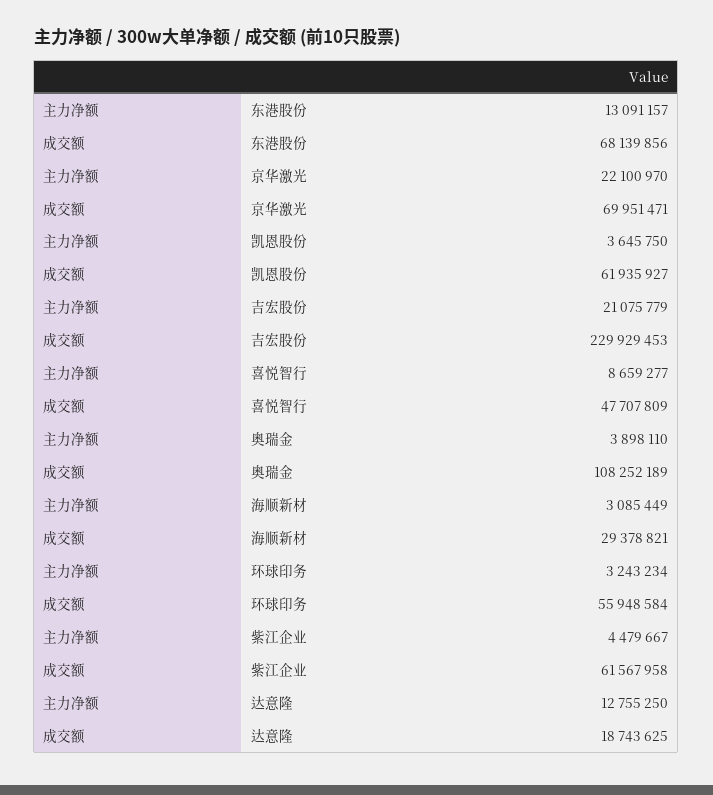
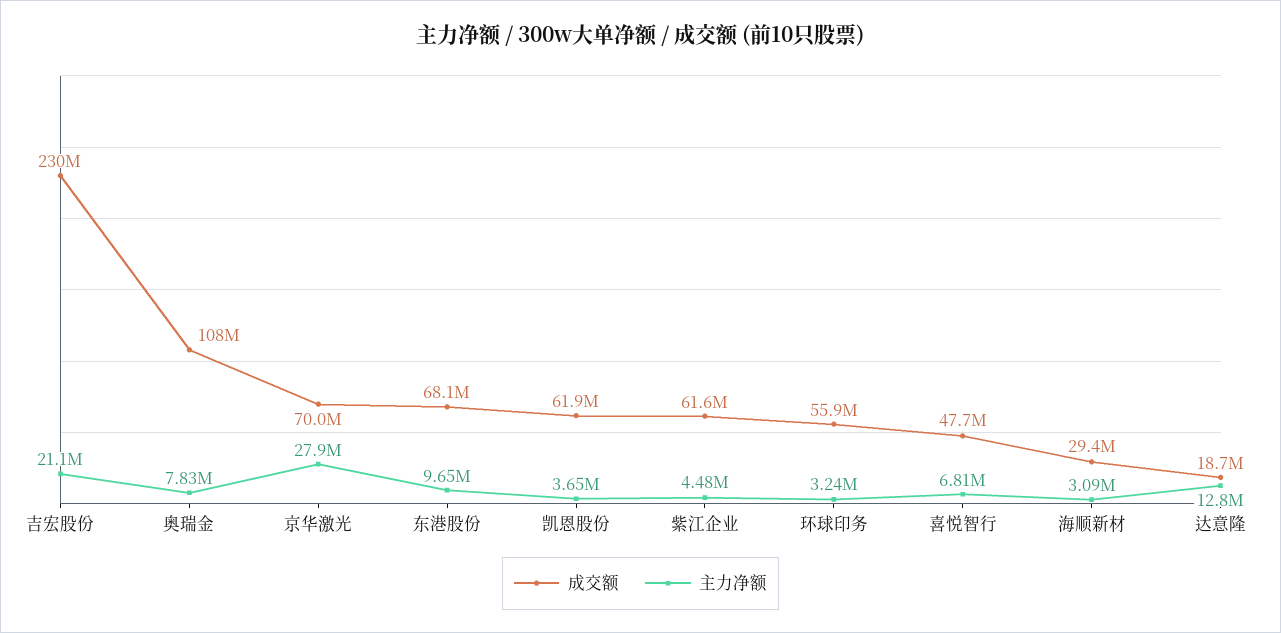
  {
    "主力净额": {
-     "东港股份": 13091157,
+     "东港股份": 9650000,
-     "京华激光": 22100970,
+     "京华激光": 27900000,
      "凯恩股份": 3645750,
      "吉宏股份": 21075779,
-     "喜悦智行": 8659277,
+     "喜悦智行": 6810000,
-     "奥瑞金": 3898110,
+     "奥瑞金": 7830000,
      "海顺新材": 3085449,
      "环球印务": 3243234,
      "紫江企业": 4479667,
      "达意隆": 12755250
    },
    "成交额": {
      "东港股份": 68139856,
      "京华激光": 69951471,
      "凯恩股份": 61935927,
      "吉宏股份": 229929453,
      "喜悦智行": 47707809,
      "奥瑞金": 108252189,
      "海顺新材": 29378821,
      "环球印务": 55948584,
      "紫江企业": 61567958,
      "达意隆": 18743625
    }
  }

